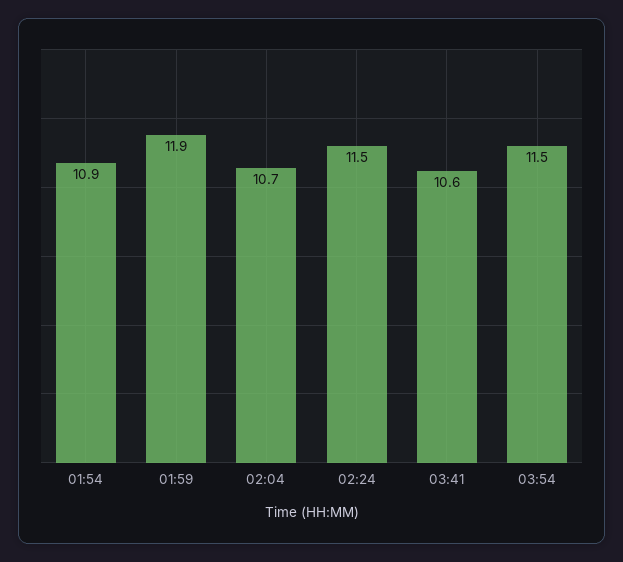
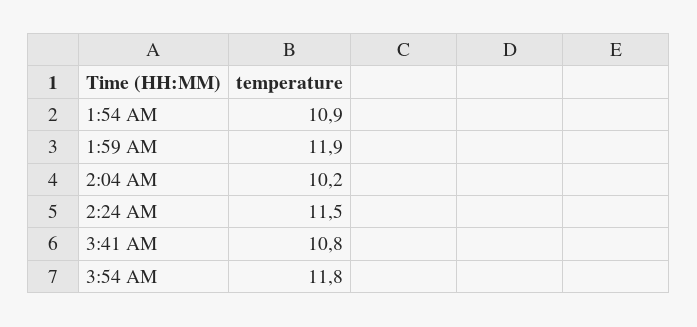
  {
    "01:54": 10.9,
    "01:59": 11.9,
-   "02:04": 10.7,
+   "02:04": 10.2,
    "02:24": 11.5,
-   "03:41": 10.6,
+   "03:41": 10.8,
-   "03:54": 11.5
+   "03:54": 11.8
  }

